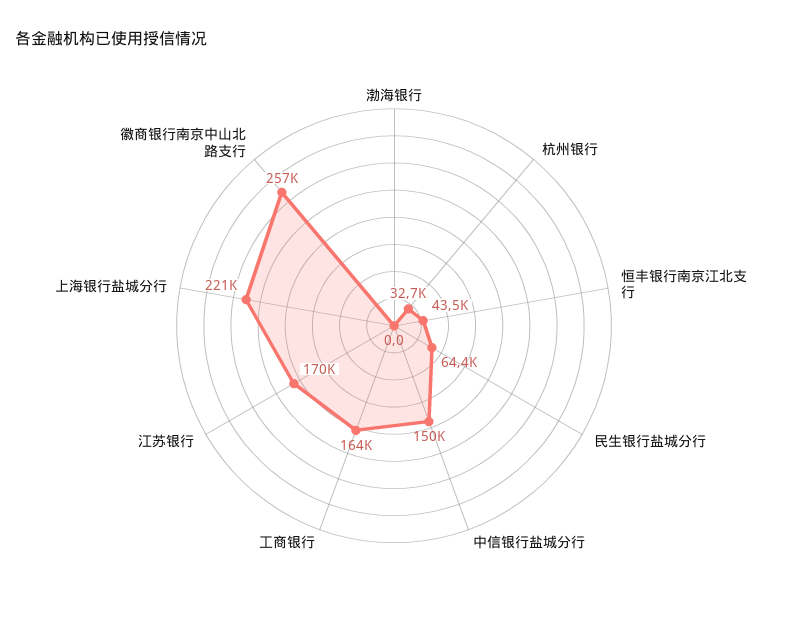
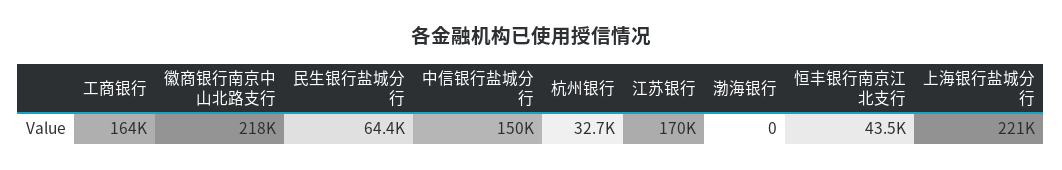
  {
    "渤海银行": 0,
    "杭州银行": 32700,
    "恒丰银行南京江北支行": 43500,
    "民生银行盐城分行": 64400,
    "中信银行盐城分行": 150000,
    "工商银行": 164000,
    "江苏银行": 170000,
    "上海银行盐城分行": 221000,
-   "徽商银行南京中山北路支行": 257000
+   "徽商银行南京中山北路支行": 218000
  }

